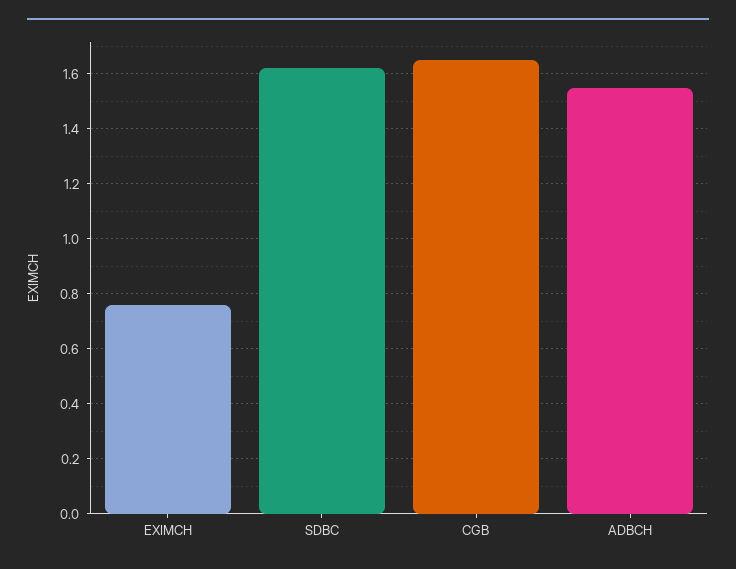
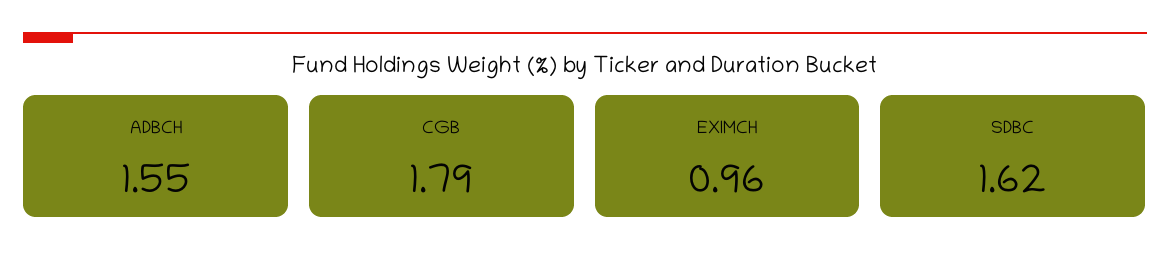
  {
-   "EXIMCH": 0.75,
+   "EXIMCH": 0.96,
    "SDBC": 1.62,
-   "CGB": 1.65,
+   "CGB": 1.79,
    "ADBCH": 1.55
  }

